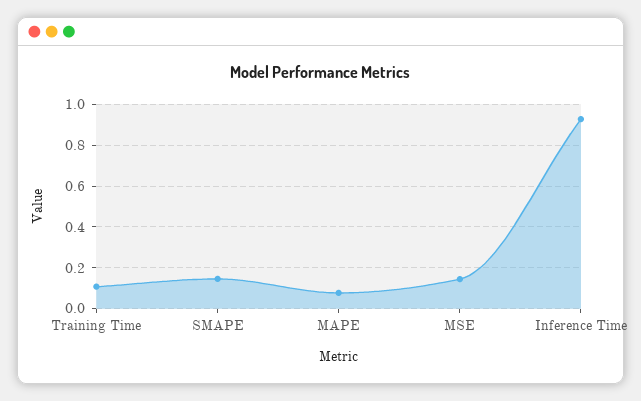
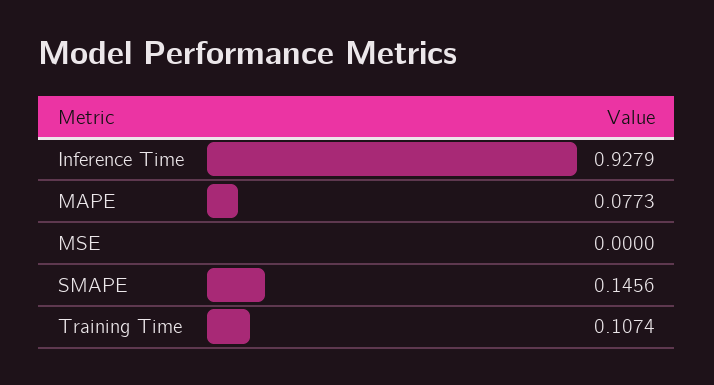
  {
    "Training Time": 0.1074,
    "SMAPE": 0.1456,
    "MAPE": 0.0773,
-   "MSE": 0.15,
+   "MSE": 0,
    "Inference Time": 0.9279
  }

